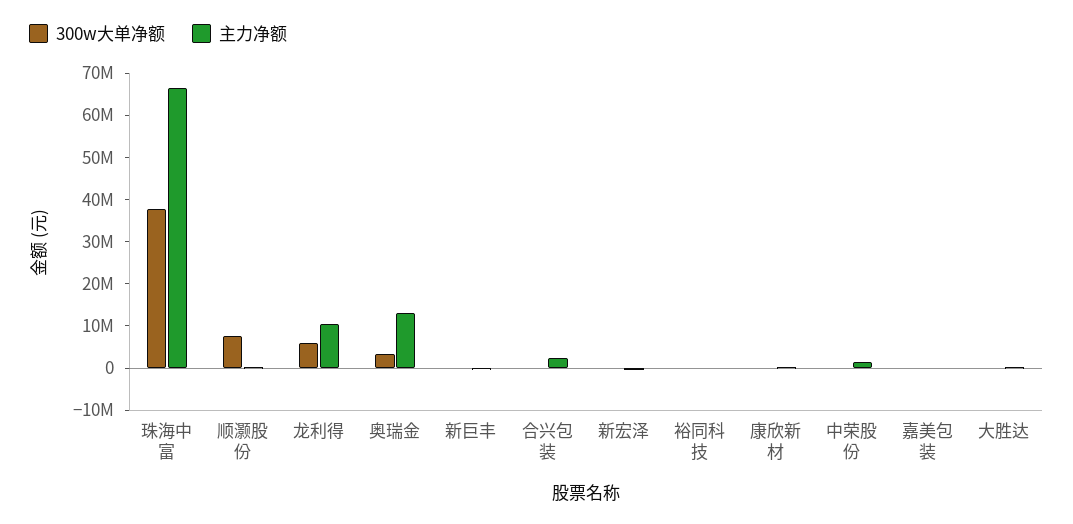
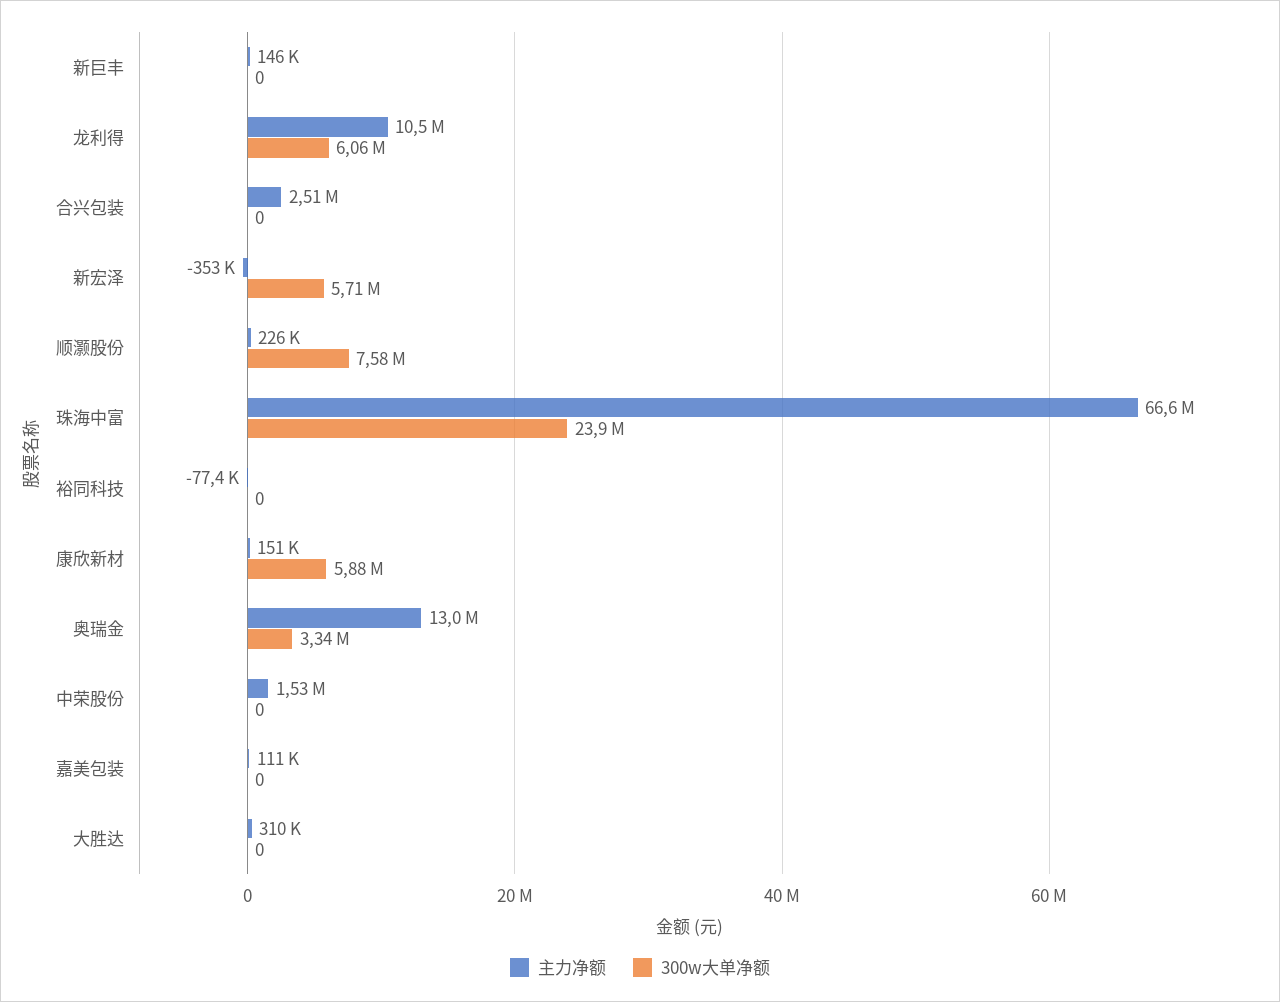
  {
    "300w大单净额": {
-     "珠海中富": 38000000,
+     "珠海中富": 23900000,
      "顺灏股份": 7580000,
      "龙利得": 6060000,
      "奥瑞金": 3340000,
      "新巨丰": 0,
      "合兴包装": 0,
-     "新宏泽": 0,
+     "新宏泽": 5710000,
      "裕同科技": 0,
-     "康欣新材": 0,
+     "康欣新材": 5880000,
      "中荣股份": 0,
      "嘉美包装": 0,
      "大胜达": 0
    },
    "主力净额": {
      "珠海中富": 66600000,
      "顺灏股份": 226000,
      "龙利得": 10500000,
      "奥瑞金": 13000000,
      "新巨丰": 146000,
      "合兴包装": 2510000,
      "新宏泽": -353000,
      "裕同科技": -77400,
      "康欣新材": 151000,
      "中荣股份": 1530000,
      "嘉美包装": 111000,
      "大胜达": 310000
    }
  }

